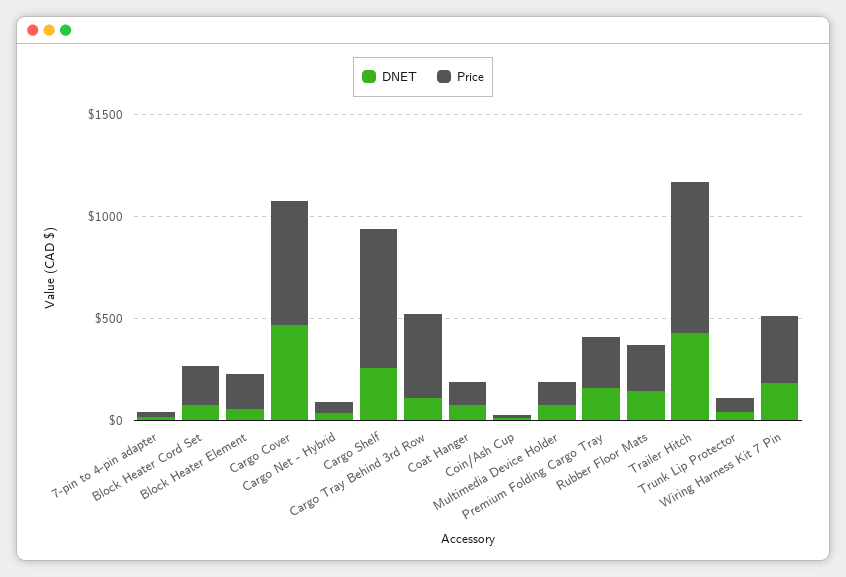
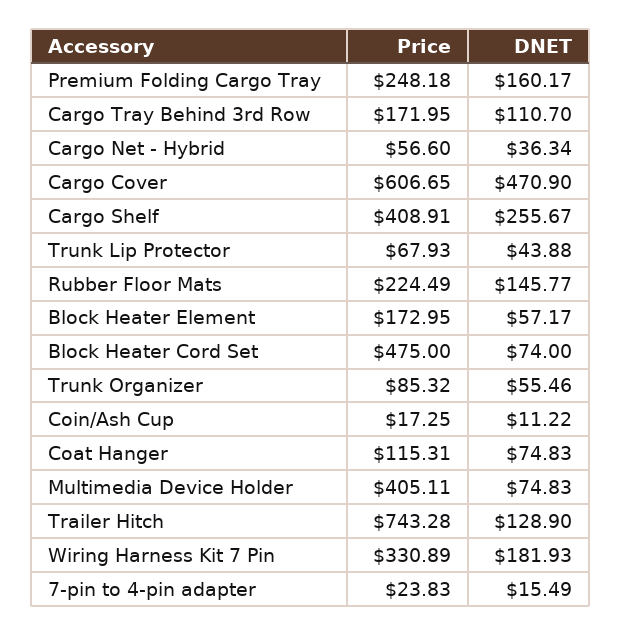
  {
    "DNET": {
      "7-pin to 4-pin adapter": 15.49,
      "Block Heater Cord Set": 74,
      "Block Heater Element": 57.17,
      "Cargo Cover": 470.9,
      "Cargo Net - Hybrid": 36.34,
      "Cargo Shelf": 255.67,
      "Cargo Tray Behind 3rd Row": 110.7,
      "Coat Hanger": 74.83,
      "Coin/Ash Cup": 11.22,
      "Multimedia Device Holder": 74.83,
      "Premium Folding Cargo Tray": 160.17,
      "Rubber Floor Mats": 145.77,
-     "Trailer Hitch": 400,
+     "Trailer Hitch": 128.9,
      "Trunk Lip Protector": 43.88,
-     "Wiring Harness Kit 7 Pin": 181.93
+     "Wiring Harness Kit 7 Pin": 181.93,
+     "Trunk Organizer": 55.46
    },
    "Price": {
      "7-pin to 4-pin adapter": 23.83,
-     "Block Heater Cord Set": 200,
+     "Block Heater Cord Set": 475,
      "Block Heater Element": 172.95,
      "Cargo Cover": 606.65,
      "Cargo Net - Hybrid": 56.6,
-     "Cargo Shelf": 700,
+     "Cargo Shelf": 408.91,
-     "Cargo Tray Behind 3rd Row": 400,
+     "Cargo Tray Behind 3rd Row": 171.95,
      "Coat Hanger": 115.31,
      "Coin/Ash Cup": 17.25,
-     "Multimedia Device Holder": 100,
+     "Multimedia Device Holder": 405.11,
      "Premium Folding Cargo Tray": 248.18,
      "Rubber Floor Mats": 224.49,
      "Trailer Hitch": 743.28,
      "Trunk Lip Protector": 67.93,
-     "Wiring Harness Kit 7 Pin": 330.89
+     "Wiring Harness Kit 7 Pin": 330.89,
+     "Trunk Organizer": 85.32
    }
  }

